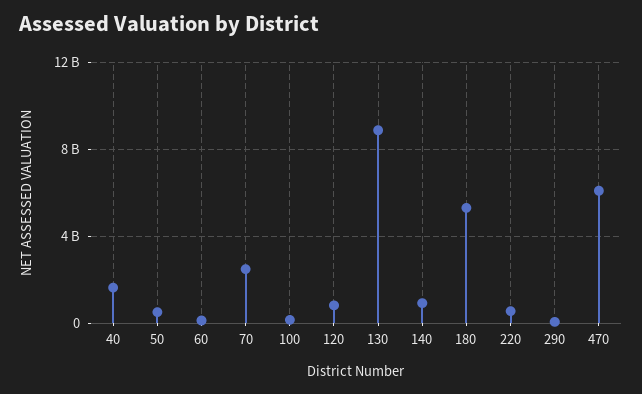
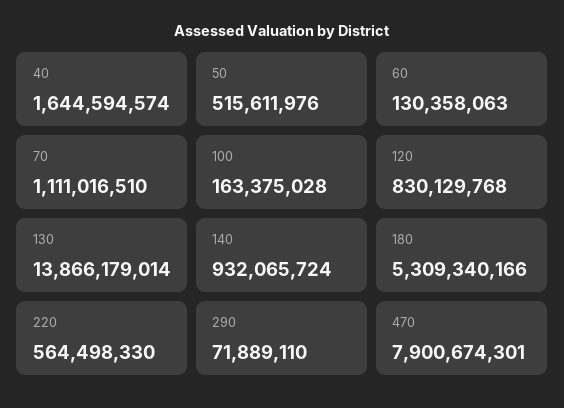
  {
    "40": 1644594574,
    "50": 515611976,
    "60": 130358063,
-   "70": 2500000000,
+   "70": 1111016510,
    "100": 163375028,
    "120": 830129768,
-   "130": 9000000000,
+   "130": 13866179014,
    "140": 932065724,
    "180": 5309340166,
    "220": 564498330,
    "290": 71889110,
-   "470": 6000000000
+   "470": 7900674301
  }

